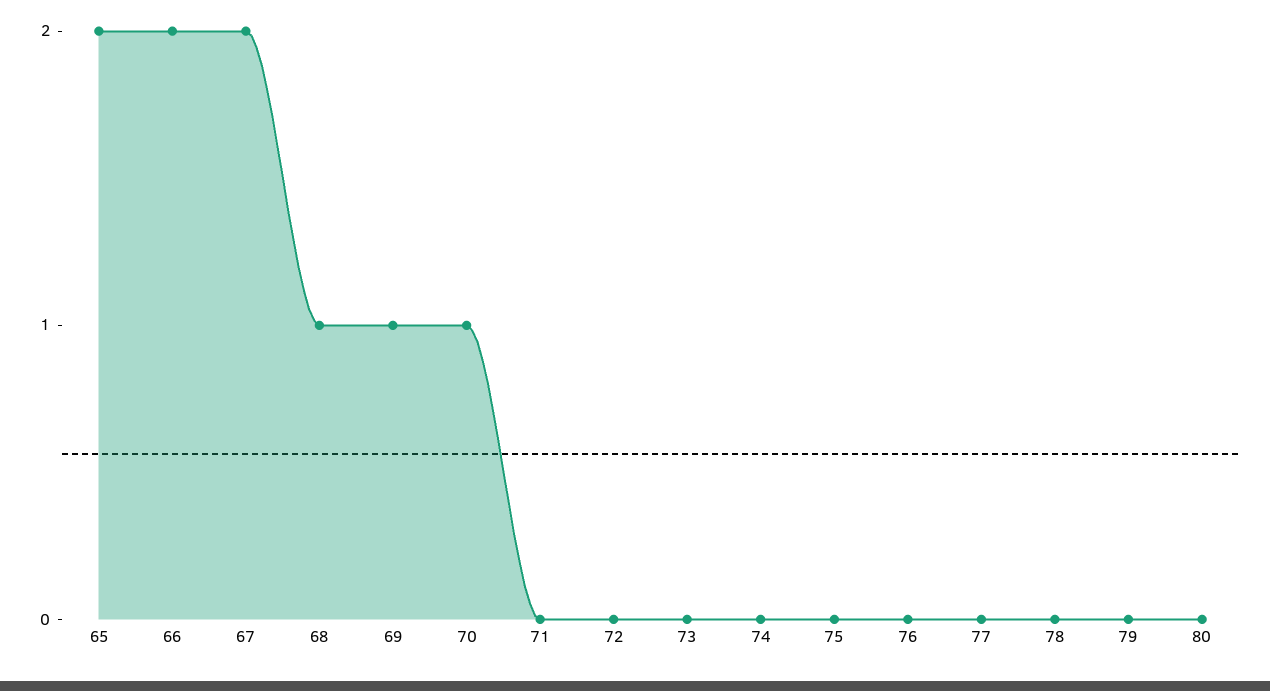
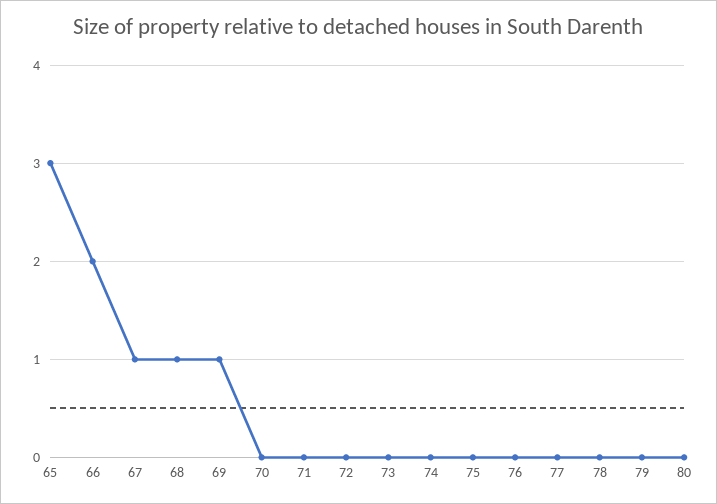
  {
-   "65": 2,
+   "65": 3,
    "66": 2,
-   "67": 2,
+   "67": 1,
    "68": 1,
    "69": 1,
-   "70": 1,
+   "70": 0,
    "71": 0,
    "72": 0,
    "73": 0,
    "74": 0,
    "75": 0,
    "76": 0,
    "77": 0,
    "78": 0,
    "79": 0,
    "80": 0
  }

